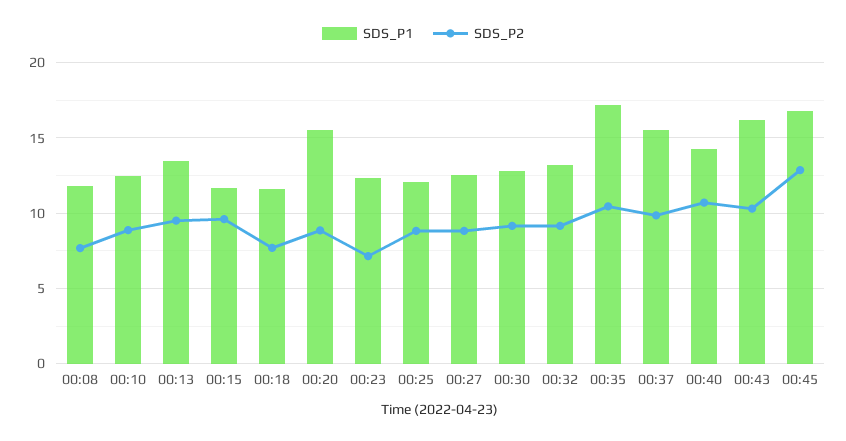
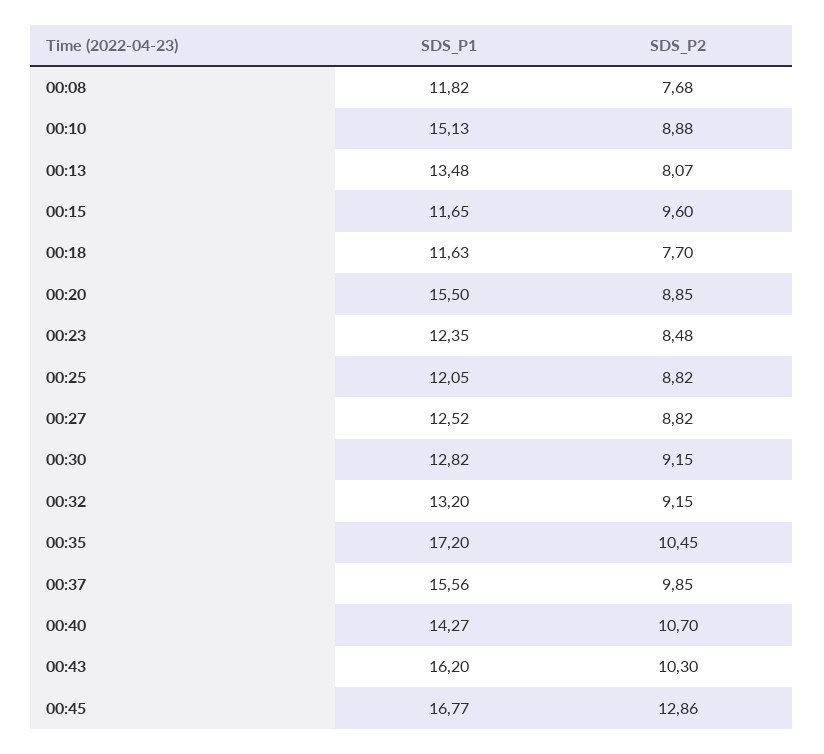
  {
    "SDS_P1": {
      "00:08": 11.82,
-     "00:10": 12.5,
+     "00:10": 15.13,
      "00:13": 13.48,
      "00:15": 11.65,
      "00:18": 11.63,
      "00:20": 15.5,
      "00:23": 12.35,
      "00:25": 12.05,
      "00:27": 12.52,
      "00:30": 12.82,
      "00:32": 13.2,
      "00:35": 17.2,
      "00:37": 15.56,
      "00:40": 14.27,
      "00:43": 16.2,
      "00:45": 16.77
    },
    "SDS_P2": {
      "00:08": 7.68,
      "00:10": 8.88,
-     "00:13": 9.5,
+     "00:13": 8.07,
      "00:15": 9.6,
      "00:18": 7.7,
      "00:20": 8.85,
-     "00:23": 7,
+     "00:23": 8.48,
      "00:25": 8.82,
      "00:27": 8.82,
      "00:30": 9.15,
      "00:32": 9.15,
      "00:35": 10.45,
      "00:37": 9.85,
      "00:40": 10.7,
      "00:43": 10.3,
      "00:45": 12.86
    }
  }

